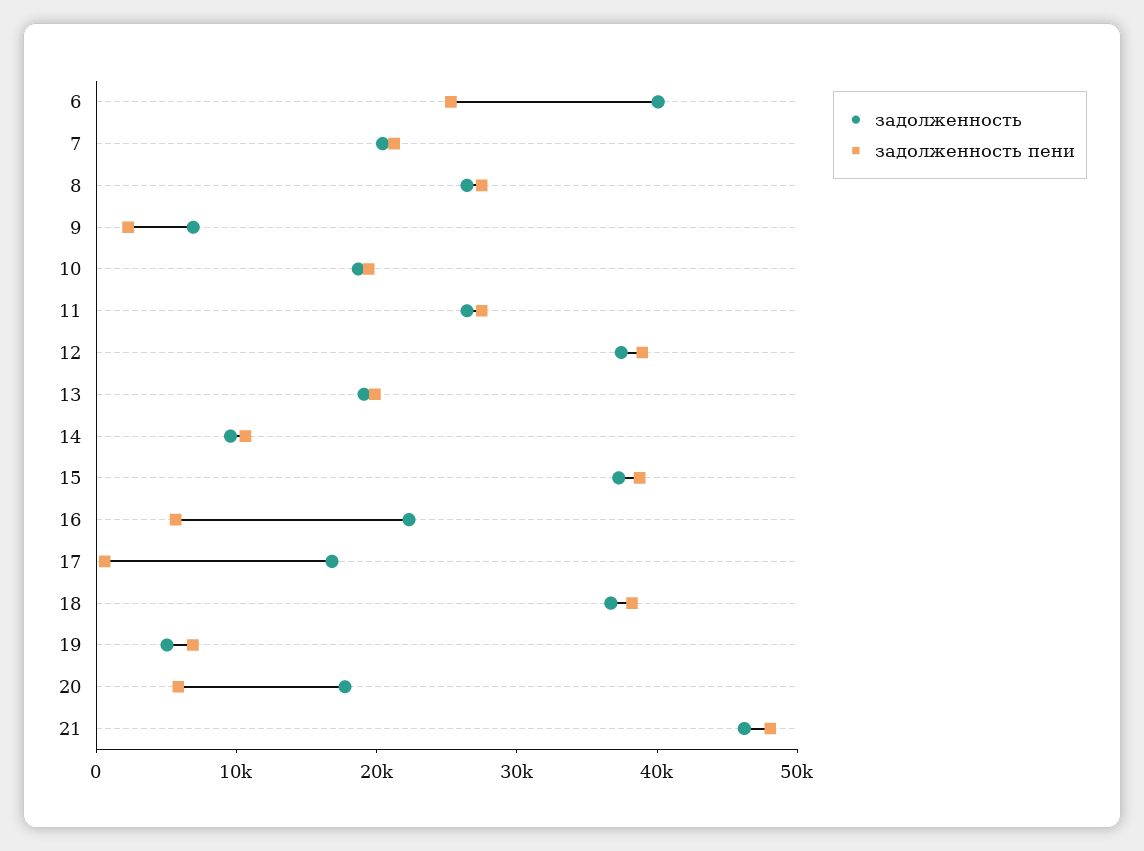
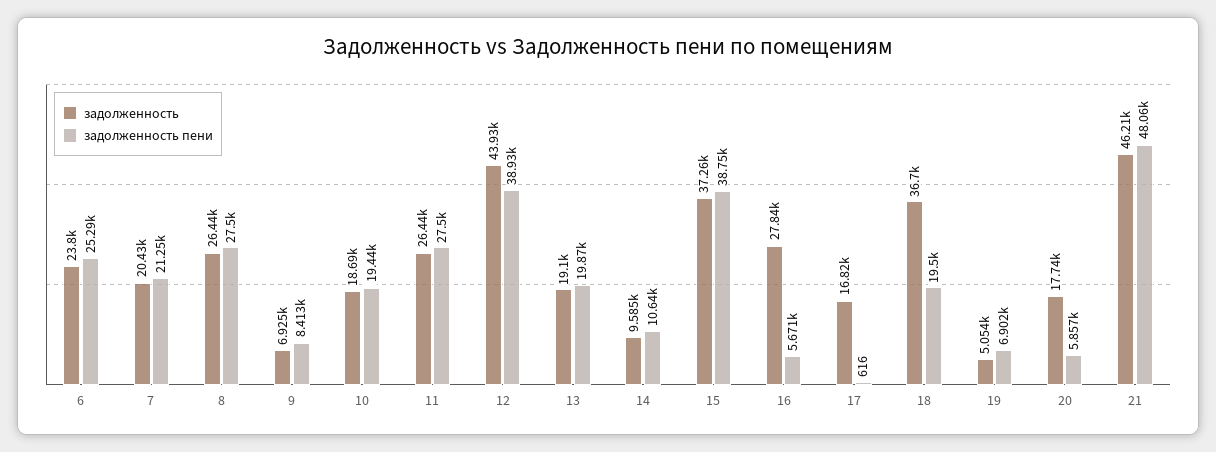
  {
    "задолженность": {
-     "6": 40000,
+     "6": 23800,
      "7": 20430,
      "8": 26440,
      "9": 6925,
      "10": 18690,
      "11": 26440,
-     "12": 38000,
+     "12": 43930,
      "13": 19100,
      "14": 9585,
      "15": 37260,
-     "16": 22000,
+     "16": 27840,
      "17": 16820,
      "18": 36700,
      "19": 5054,
      "20": 17740,
      "21": 46210
    },
    "задолженность пени": {
      "6": 25290,
      "7": 21250,
      "8": 27500,
-     "9": 2000,
+     "9": 8413,
      "10": 19440,
      "11": 27500,
      "12": 38930,
      "13": 19870,
      "14": 10640,
      "15": 38750,
      "16": 5671,
      "17": 616,
-     "18": 38000,
+     "18": 19500,
      "19": 6902,
      "20": 5857,
      "21": 48060
    }
  }

